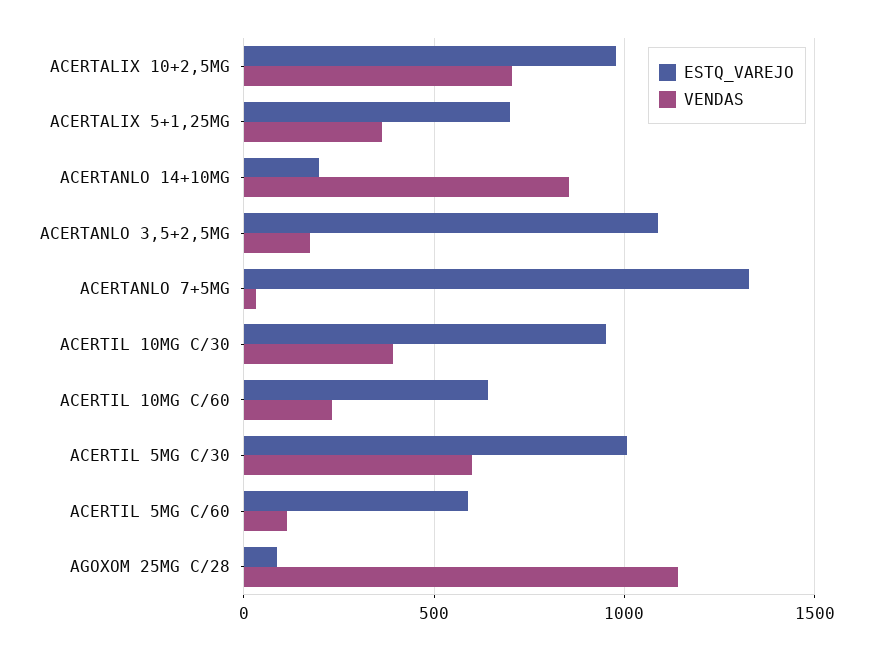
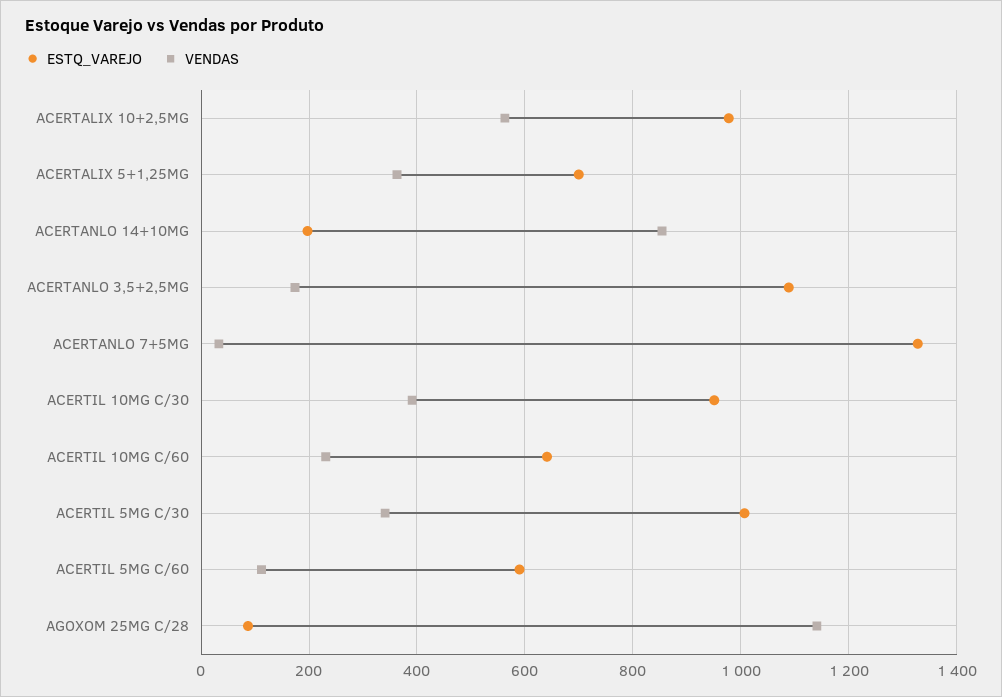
  {
    "ESTQ_VAREJO": {
      "ACERTALIX 10+2,5MG": 980,
      "ACERTALIX 5+1,25MG": 700,
      "ACERTANLO 14+10MG": 200,
      "ACERTANLO 3,5+2,5MG": 1080,
      "ACERTANLO 7+5MG": 1320,
      "ACERTIL 10MG C/30": 960,
      "ACERTIL 10MG C/60": 640,
      "ACERTIL 5MG C/30": 1000,
      "ACERTIL 5MG C/60": 600,
      "AGOXOM 25MG C/28": 80
    },
    "VENDAS": {
-     "ACERTALIX 10+2,5MG": 700,
+     "ACERTALIX 10+2,5MG": 560,
      "ACERTALIX 5+1,25MG": 360,
      "ACERTANLO 14+10MG": 860,
      "ACERTANLO 3,5+2,5MG": 180,
      "ACERTANLO 7+5MG": 40,
      "ACERTIL 10MG C/30": 400,
      "ACERTIL 10MG C/60": 240,
-     "ACERTIL 5MG C/30": 600,
+     "ACERTIL 5MG C/30": 340,
      "ACERTIL 5MG C/60": 120,
      "AGOXOM 25MG C/28": 1140
    }
  }

